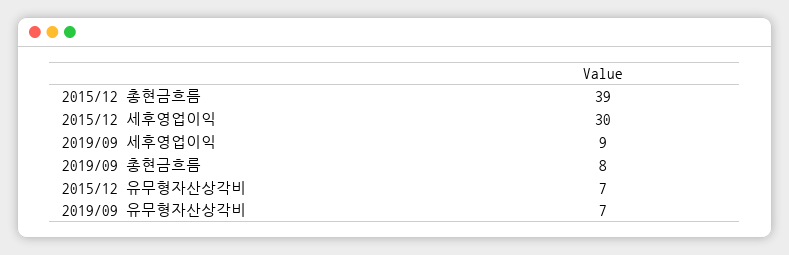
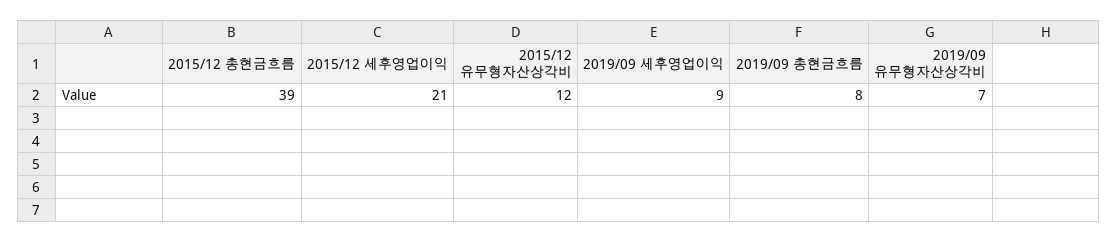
  {
    "2015/12 총현금흐름": 39,
-   "2015/12 세후영업이익": 30,
+   "2015/12 세후영업이익": 21,
    "2019/09 세후영업이익": 9,
    "2019/09 총현금흐름": 8,
-   "2015/12 유무형자산상각비": 7,
+   "2015/12 유무형자산상각비": 12,
    "2019/09 유무형자산상각비": 7
  }

